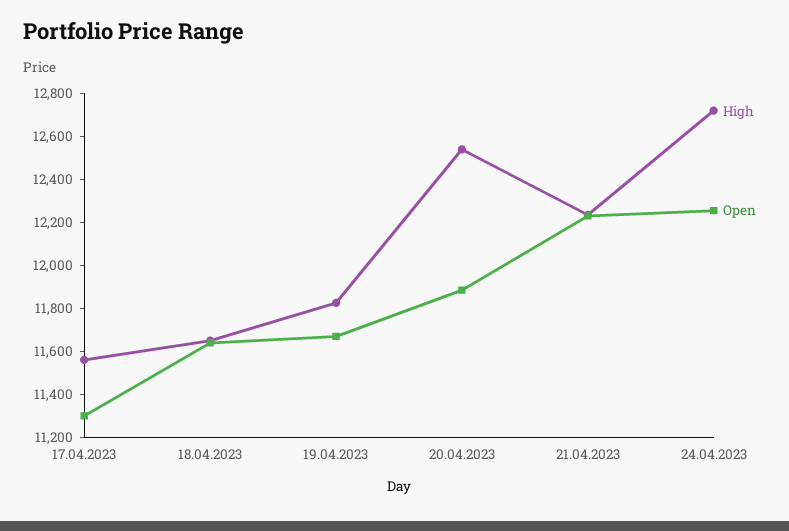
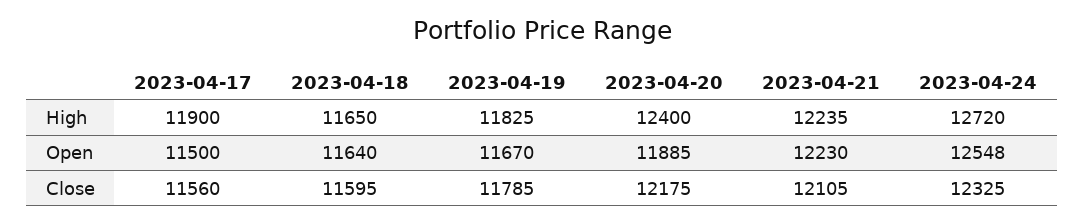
  {
    "High": {
-     "17.04.2023": 11550,
+     "17.04.2023": 11900,
      "18.04.2023": 11650,
      "19.04.2023": 11825,
-     "20.04.2023": 12550,
+     "20.04.2023": 12400,
      "21.04.2023": 12235,
      "24.04.2023": 12720
    },
    "Open": {
-     "17.04.2023": 11300,
+     "17.04.2023": 11500,
      "18.04.2023": 11640,
      "19.04.2023": 11670,
      "20.04.2023": 11885,
      "21.04.2023": 12230,
-     "24.04.2023": 12250
+     "24.04.2023": 12548
-   }
+   },
+   "Close": {
+     "17.04.2023": 11560,
+     "18.04.2023": 11595,
+     "19.04.2023": 11785,
+     "20.04.2023": 12175,
+     "21.04.2023": 12105,
+     "24.04.2023": 12325
+   }
  }

